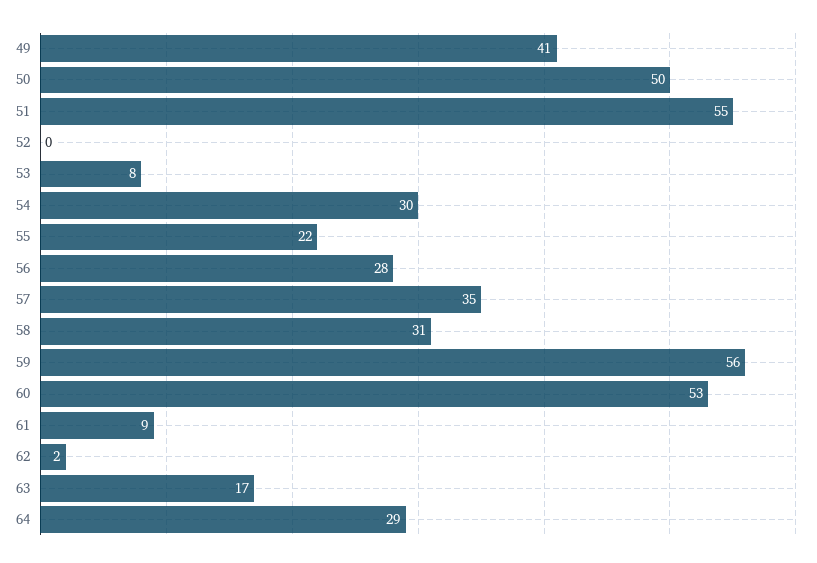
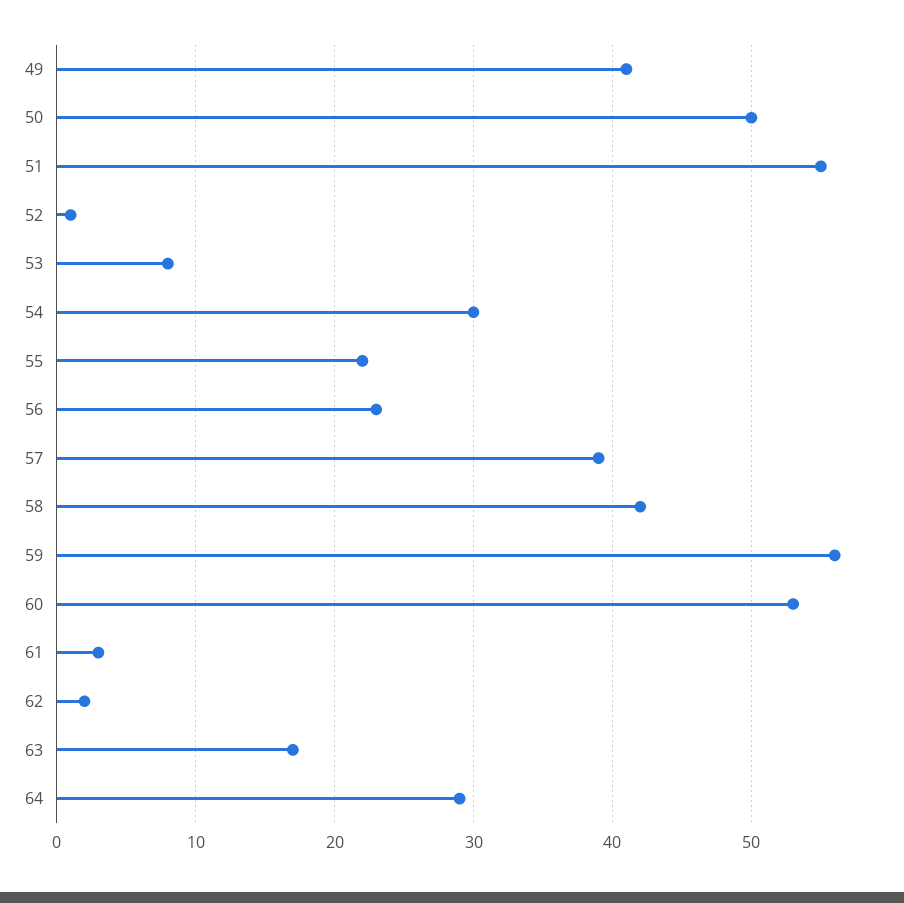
  {
    "49": 41,
    "50": 50,
    "51": 55,
-   "52": 0,
+   "52": 1,
    "53": 8,
    "54": 30,
    "55": 22,
-   "56": 28,
+   "56": 23,
-   "57": 35,
+   "57": 39,
-   "58": 31,
+   "58": 42,
    "59": 56,
    "60": 53,
-   "61": 9,
+   "61": 3,
    "62": 2,
    "63": 17,
    "64": 29
  }

